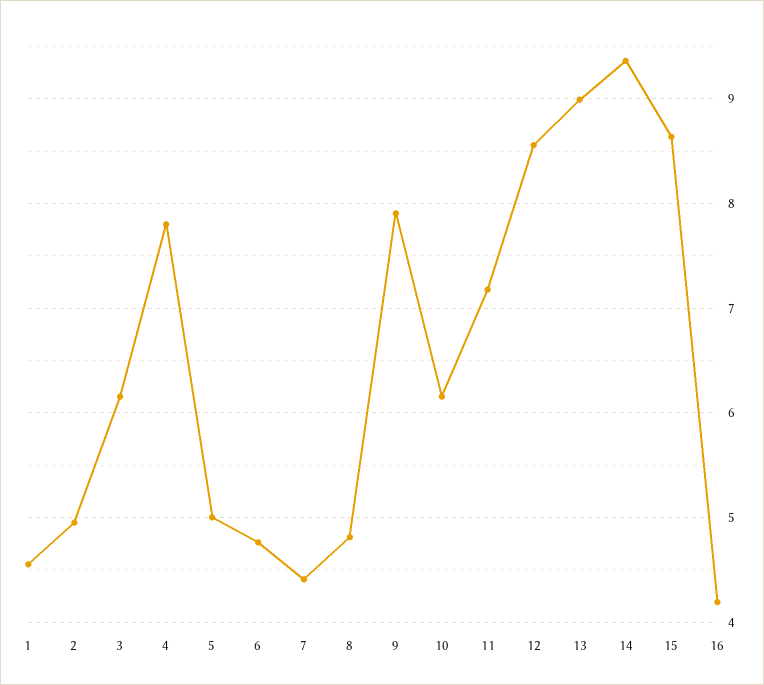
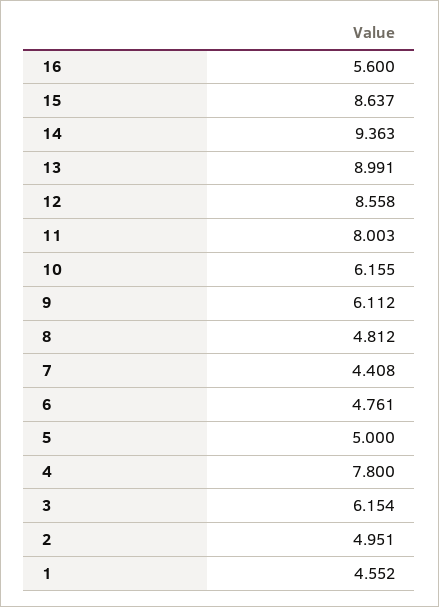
  {
    "1": 4.552,
    "2": 4.951,
    "3": 6.154,
    "4": 7.8,
    "5": 5,
    "6": 4.761,
    "7": 4.408,
    "8": 4.812,
-   "9": 7.9,
+   "9": 6.112,
    "10": 6.155,
-   "11": 7.2,
+   "11": 8.003,
    "12": 8.558,
    "13": 8.991,
    "14": 9.363,
    "15": 8.637,
-   "16": 4.2
+   "16": 5.6
  }

